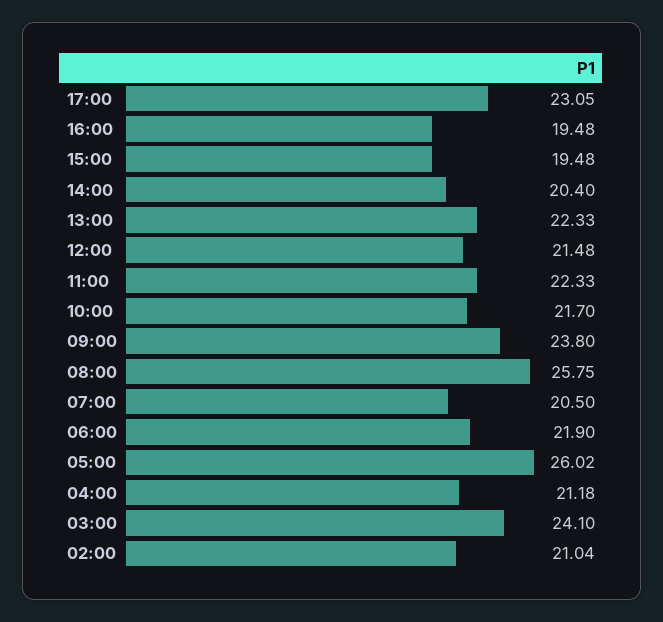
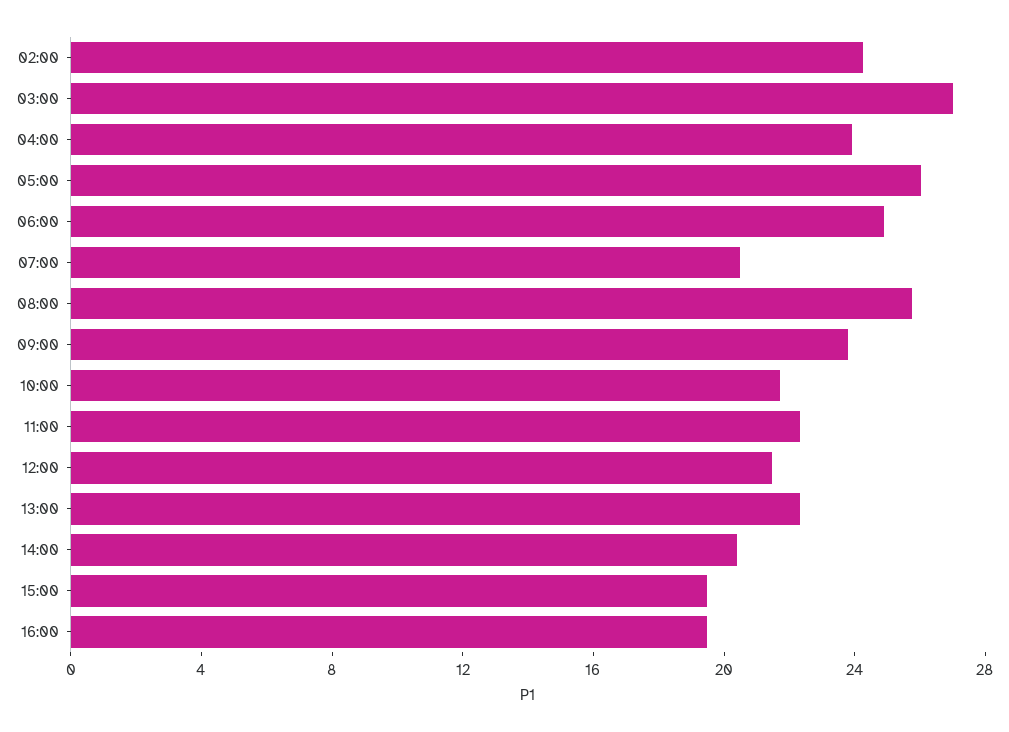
  {
-   "17:00": 23.05,
    "16:00": 19.48,
    "15:00": 19.48,
    "14:00": 20.4,
    "13:00": 22.33,
    "12:00": 21.48,
    "11:00": 22.33,
    "10:00": 21.7,
    "09:00": 23.8,
    "08:00": 25.75,
    "07:00": 20.5,
-   "06:00": 21.9,
+   "06:00": 25,
    "05:00": 26.02,
-   "04:00": 21.18,
+   "04:00": 24,
-   "03:00": 24.1,
+   "03:00": 27,
-   "02:00": 21.04
+   "02:00": 24
  }

